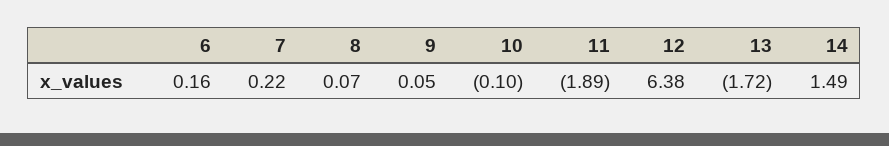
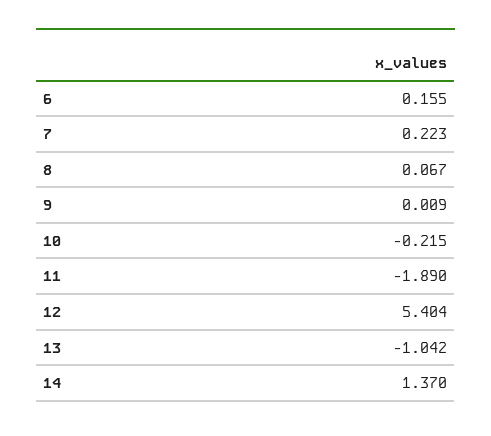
  {
    "6": 0.155,
    "7": 0.223,
    "8": 0.067,
-   "9": 0.05,
+   "9": 0.009,
-   "10": -0.1,
+   "10": -0.215,
    "11": -1.89,
-   "12": 6.38,
+   "12": 5.404,
-   "13": -1.72,
+   "13": -1.042,
-   "14": 1.49
+   "14": 1.37
  }

